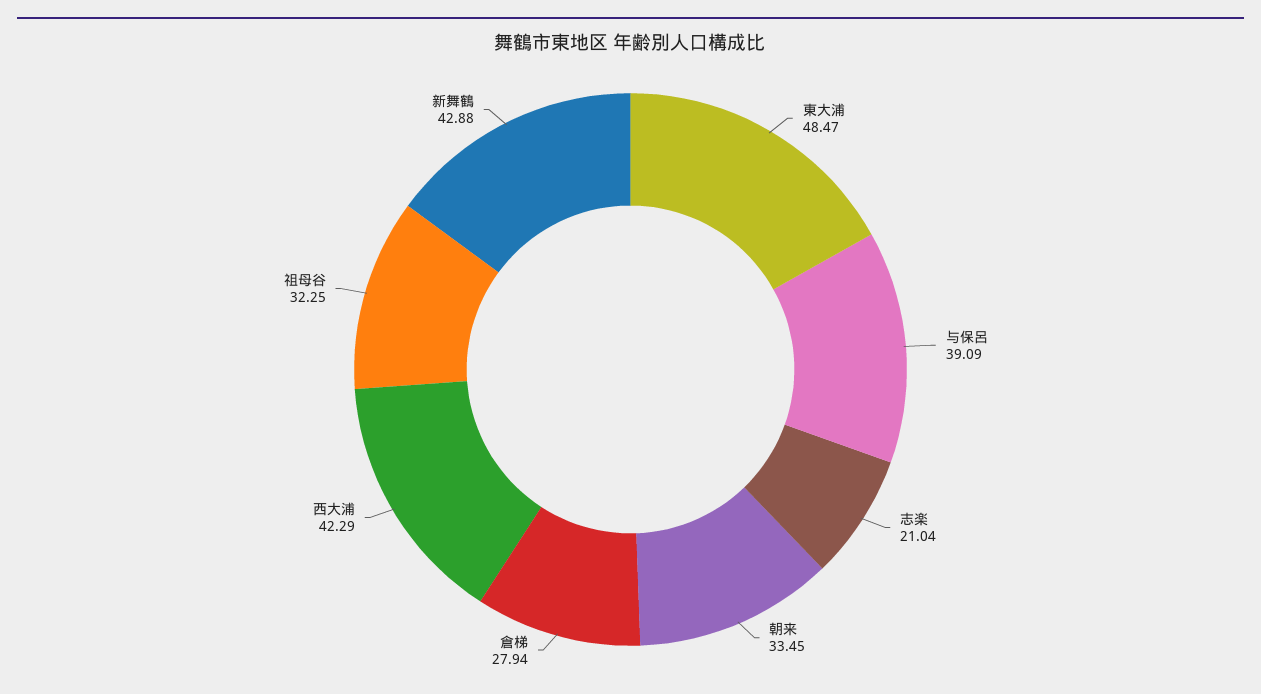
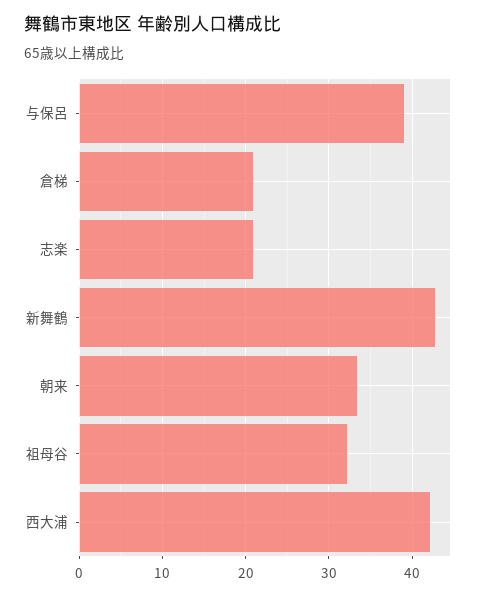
  {
-   "東大浦": 48.47,
    "与保呂": 39.09,
    "志楽": 21.04,
    "朝来": 33.45,
-   "倉梯": 27.94,
+   "倉梯": 21,
    "西大浦": 42.29,
    "祖母谷": 32.25,
    "新舞鶴": 42.88
  }

